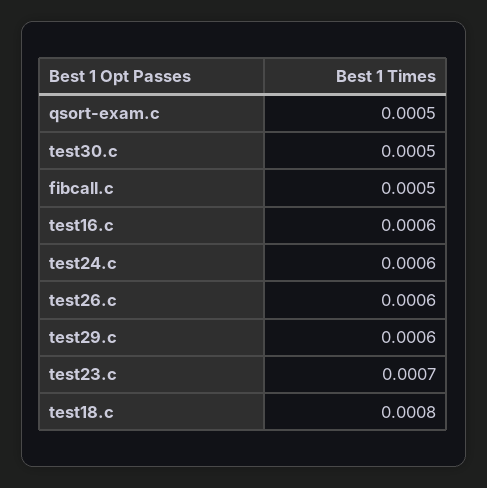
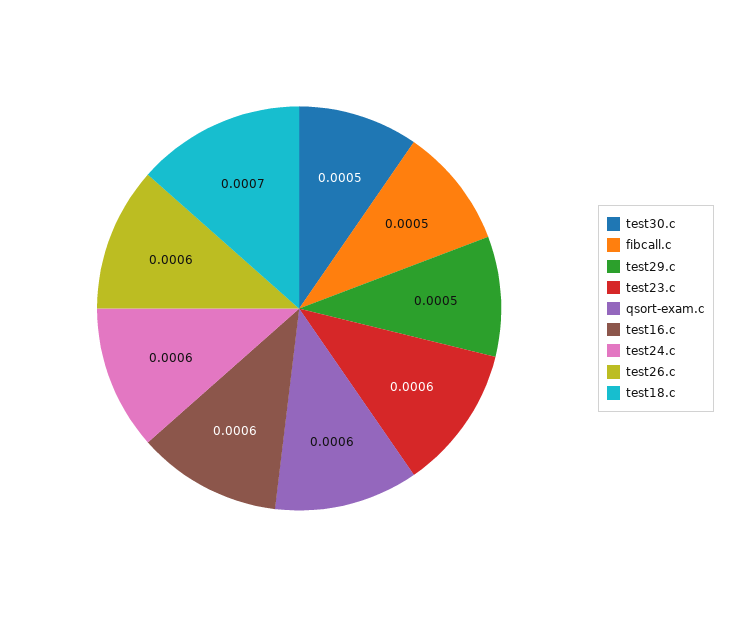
  {
-   "qsort-exam.c": 0.0005,
+   "qsort-exam.c": 0.0006,
    "test30.c": 0.0005,
    "fibcall.c": 0.0005,
    "test16.c": 0.0006,
    "test24.c": 0.0006,
    "test26.c": 0.0006,
-   "test29.c": 0.0006,
+   "test29.c": 0.0005,
-   "test23.c": 0.0007,
+   "test23.c": 0.0006,
-   "test18.c": 0.0008
+   "test18.c": 0.0007
  }

